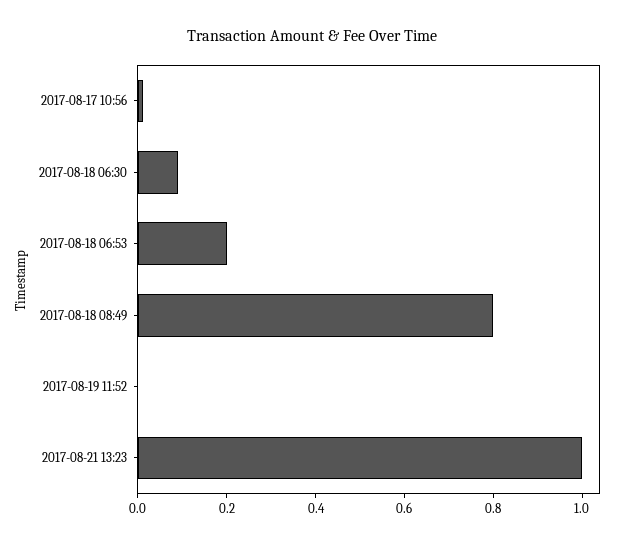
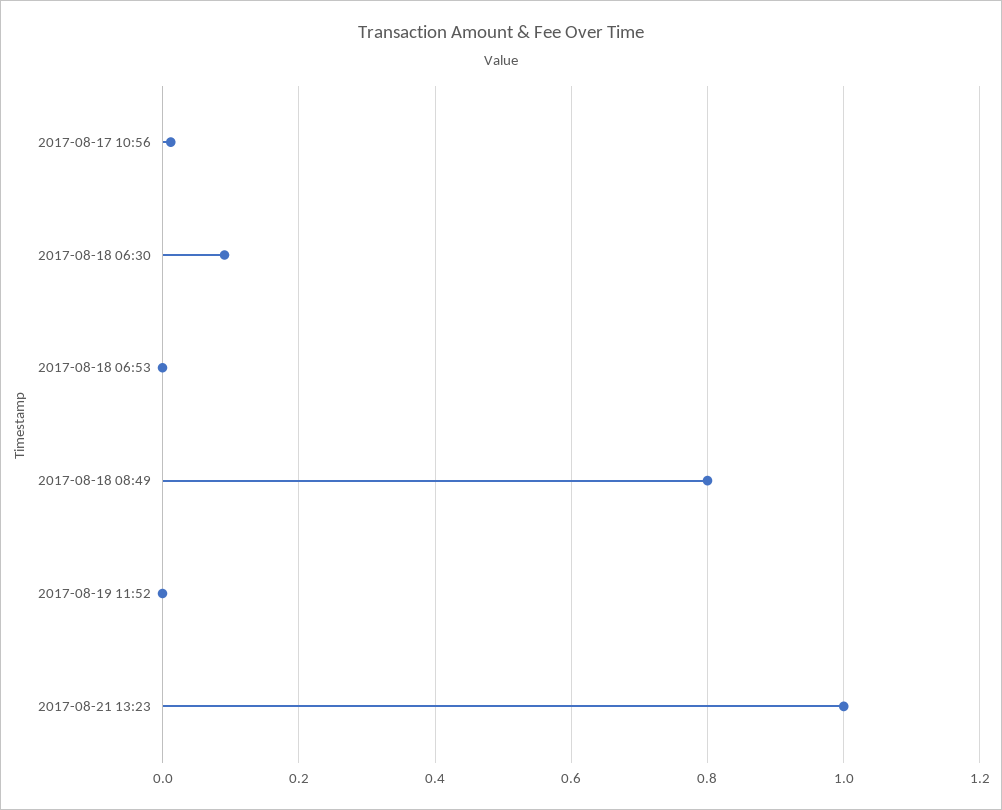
  {
    "2017-08-17 10:56": 0.02,
    "2017-08-18 06:30": 0.1,
-   "2017-08-18 06:53": 0.2,
+   "2017-08-18 06:53": 0,
    "2017-08-18 08:49": 0.8,
    "2017-08-19 11:52": 0,
    "2017-08-21 13:23": 1
  }

